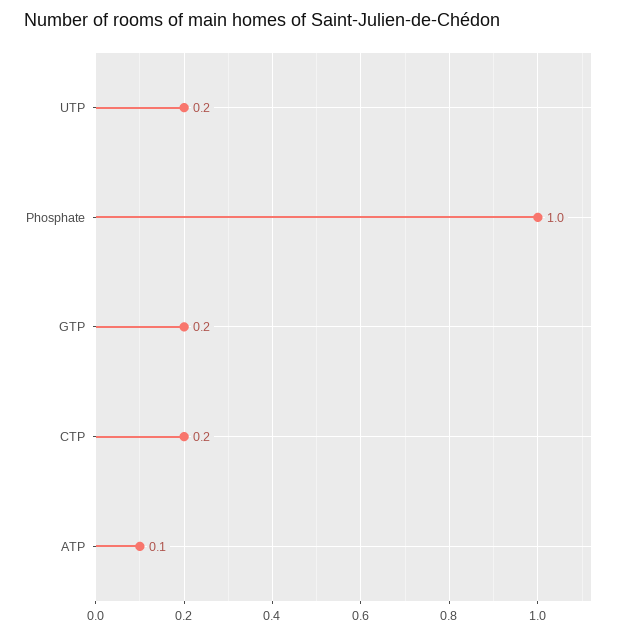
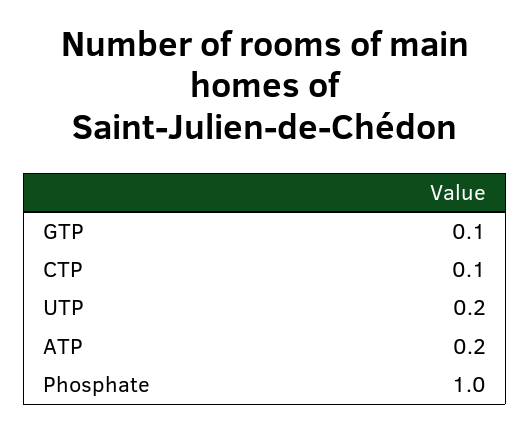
  {
    "UTP": 0.2,
    "Phosphate": 1,
-   "GTP": 0.2,
+   "GTP": 0.1,
-   "CTP": 0.2,
+   "CTP": 0.1,
-   "ATP": 0.1
+   "ATP": 0.2
  }

